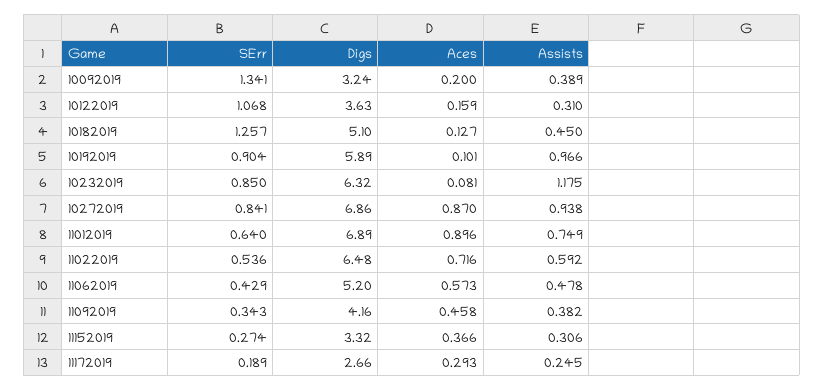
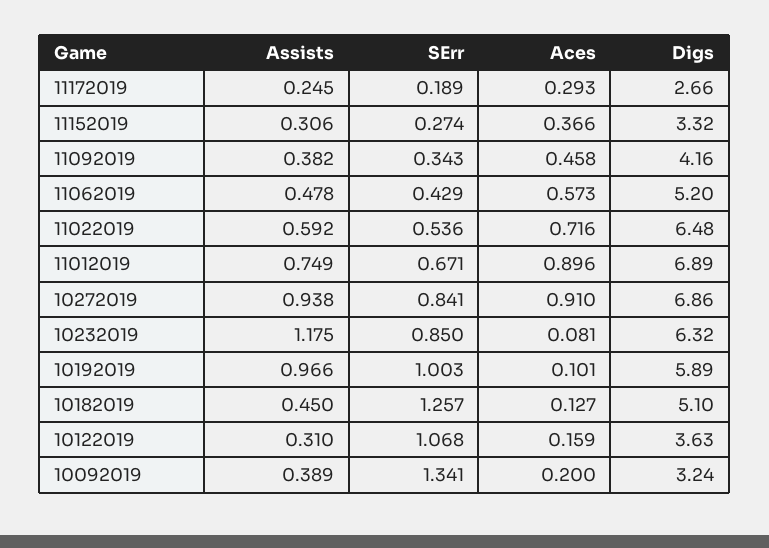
  {
    "SErr": {
      "10092019": 1.341,
      "10122019": 1.068,
      "10182019": 1.257,
-     "10192019": 0.904,
+     "10192019": 1.003,
      "10232019": 0.85,
      "10272019": 0.841,
-     "11012019": 0.64,
+     "11012019": 0.671,
      "11022019": 0.536,
      "11062019": 0.429,
      "11092019": 0.343,
      "11152019": 0.274,
      "11172019": 0.189
    },
    "Digs": {
      "10092019": 3.24,
      "10122019": 3.63,
      "10182019": 5.1,
      "10192019": 5.89,
      "10232019": 6.32,
      "10272019": 6.86,
      "11012019": 6.89,
      "11022019": 6.48,
      "11062019": 5.2,
      "11092019": 4.16,
      "11152019": 3.32,
      "11172019": 2.66
    },
    "Aces": {
      "10092019": 0.2,
      "10122019": 0.159,
      "10182019": 0.127,
      "10192019": 0.101,
      "10232019": 0.081,
-     "10272019": 0.87,
+     "10272019": 0.91,
      "11012019": 0.896,
      "11022019": 0.716,
      "11062019": 0.573,
      "11092019": 0.458,
      "11152019": 0.366,
      "11172019": 0.293
    },
    "Assists": {
      "10092019": 0.389,
      "10122019": 0.31,
      "10182019": 0.45,
      "10192019": 0.966,
      "10232019": 1.175,
      "10272019": 0.938,
      "11012019": 0.749,
      "11022019": 0.592,
      "11062019": 0.478,
      "11092019": 0.382,
      "11152019": 0.306,
      "11172019": 0.245
    }
  }

